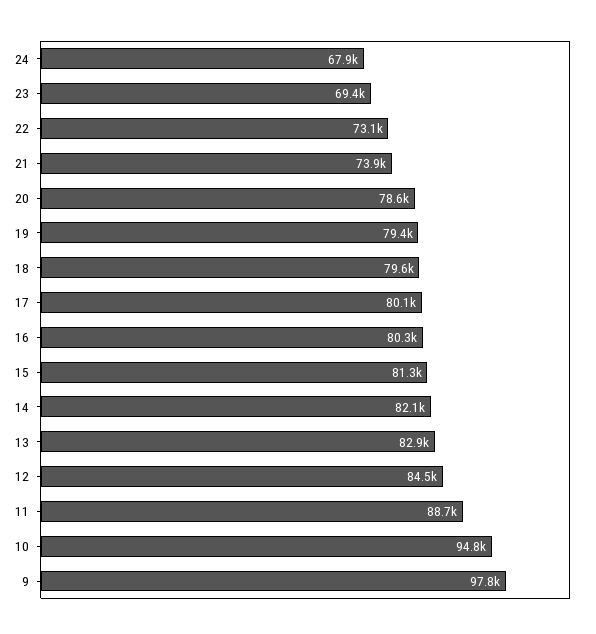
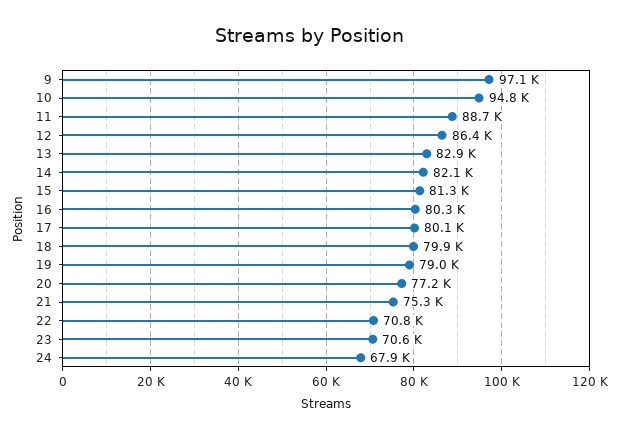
  {
    "24": 67900,
-   "23": 69400,
+   "23": 70600,
-   "22": 73100,
+   "22": 70800,
-   "21": 73900,
+   "21": 75300,
-   "20": 78600,
+   "20": 77200,
-   "19": 79400,
+   "19": 79000,
-   "18": 79600,
+   "18": 79900,
    "17": 80100,
    "16": 80300,
    "15": 81300,
    "14": 82100,
    "13": 82900,
-   "12": 84500,
+   "12": 86400,
    "11": 88700,
    "10": 94800,
-   "9": 97800
+   "9": 97100
  }

